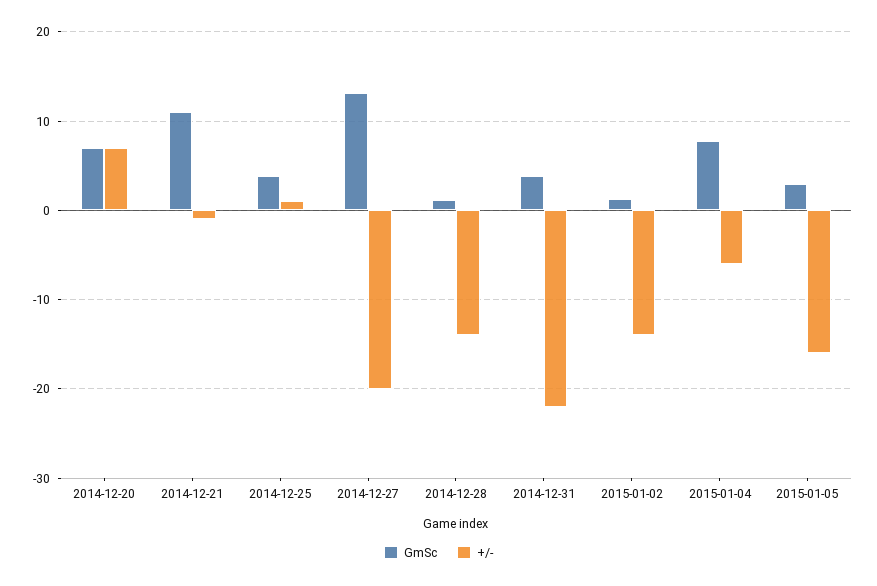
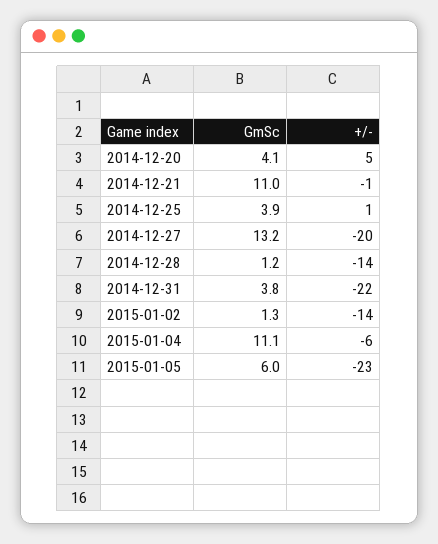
  {
    "GmSc": {
-     "2014-12-20": 7,
+     "2014-12-20": 4.1,
      "2014-12-21": 11,
      "2014-12-25": 3.9,
      "2014-12-27": 13.2,
      "2014-12-28": 1.2,
      "2014-12-31": 3.8,
      "2015-01-02": 1.3,
-     "2015-01-04": 8,
+     "2015-01-04": 11.1,
-     "2015-01-05": 3
+     "2015-01-05": 6
    },
    "+/-": {
-     "2014-12-20": 7,
+     "2014-12-20": 5,
      "2014-12-21": -1,
      "2014-12-25": 1,
      "2014-12-27": -20,
      "2014-12-28": -14,
      "2014-12-31": -22,
      "2015-01-02": -14,
      "2015-01-04": -6,
-     "2015-01-05": -16
+     "2015-01-05": -23
    }
  }

